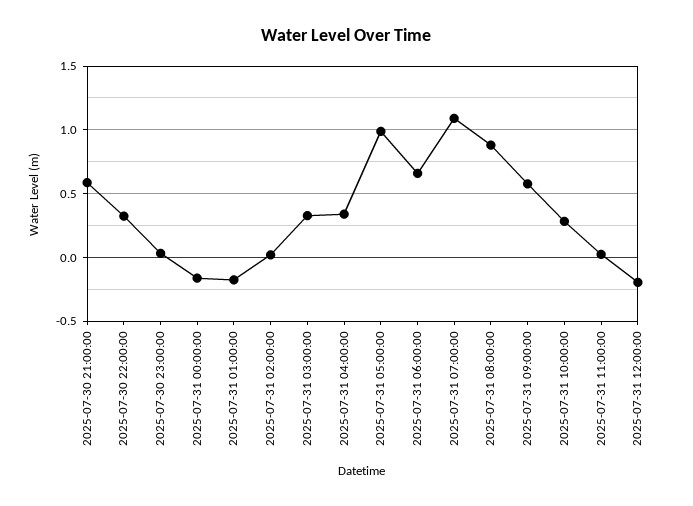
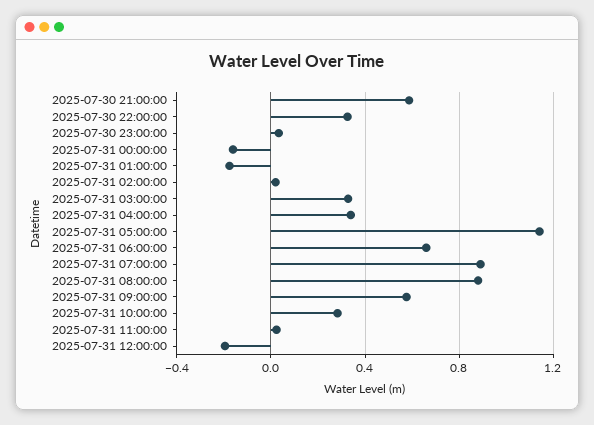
  {
    "2025-07-30 21:00:00": 0.6,
    "2025-07-30 22:00:00": 0.35,
    "2025-07-30 23:00:00": 0.05,
    "2025-07-31 00:00:00": -0.15,
    "2025-07-31 01:00:00": -0.2,
    "2025-07-31 02:00:00": 0,
    "2025-07-31 03:00:00": 0.35,
    "2025-07-31 04:00:00": 0.35,
-   "2025-07-31 05:00:00": 1,
+   "2025-07-31 05:00:00": 1.15,
    "2025-07-31 06:00:00": 0.65,
-   "2025-07-31 07:00:00": 1.1,
+   "2025-07-31 07:00:00": 0.9,
    "2025-07-31 08:00:00": 0.9,
    "2025-07-31 09:00:00": 0.6,
    "2025-07-31 10:00:00": 0.3,
    "2025-07-31 11:00:00": 0,
    "2025-07-31 12:00:00": -0.2
  }

